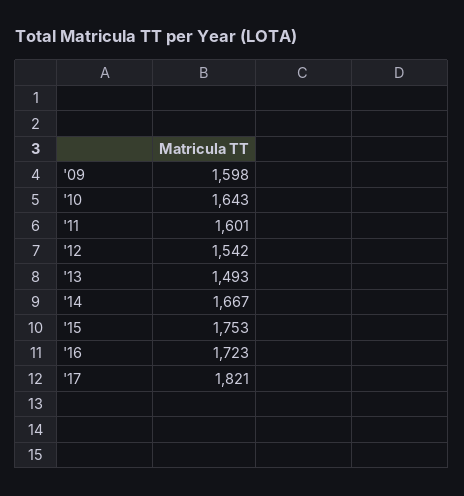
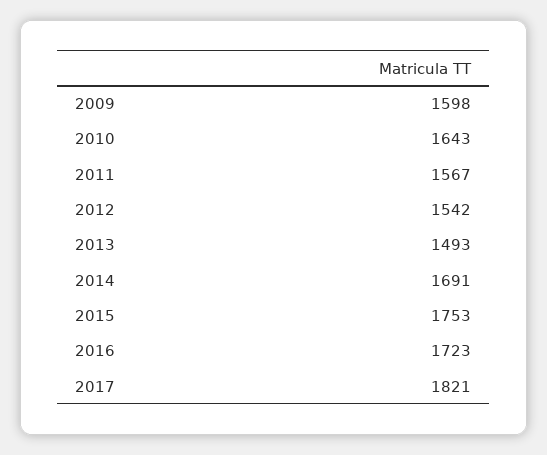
  {
    "'09": 1598,
    "'10": 1643,
-   "'11": 1601,
+   "'11": 1567,
    "'12": 1542,
    "'13": 1493,
-   "'14": 1667,
+   "'14": 1691,
    "'15": 1753,
    "'16": 1723,
    "'17": 1821
  }

